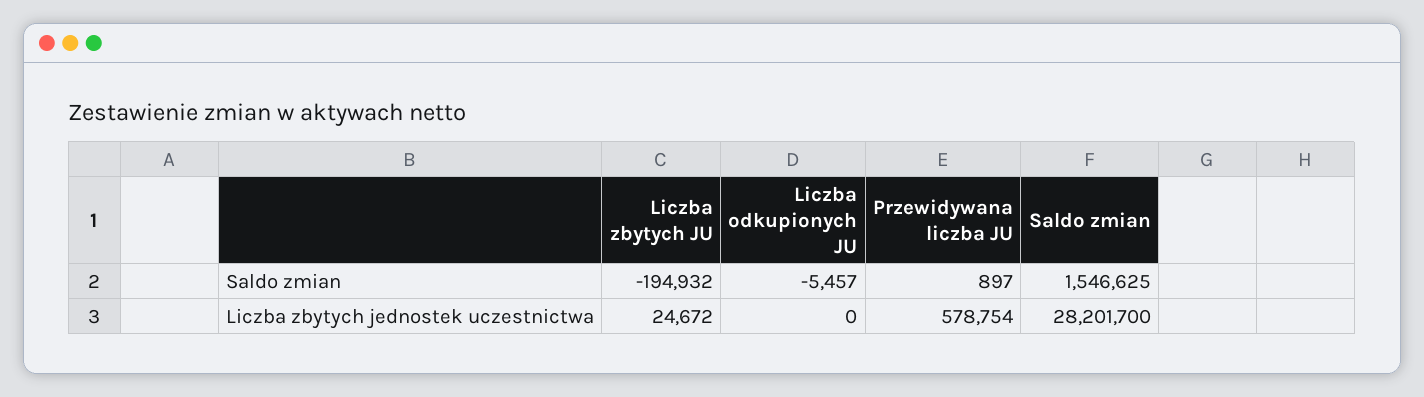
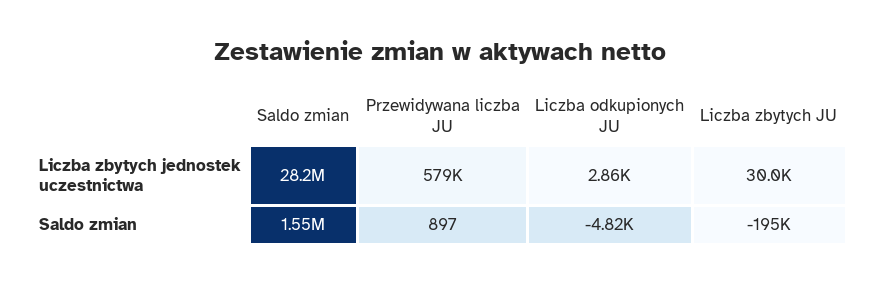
  {
    "Liczba zbytych JU": {
      "Saldo zmian": -194932,
-     "Liczba zbytych jednostek uczestnictwa": 24672
+     "Liczba zbytych jednostek uczestnictwa": 30000
    },
    "Liczba odkupionych JU": {
-     "Saldo zmian": -5457,
+     "Saldo zmian": -4820,
-     "Liczba zbytych jednostek uczestnictwa": 0
+     "Liczba zbytych jednostek uczestnictwa": 2860
    },
    "Przewidywana liczba JU": {
      "Saldo zmian": 897,
      "Liczba zbytych jednostek uczestnictwa": 578754
    },
    "Saldo zmian": {
      "Saldo zmian": 1546625,
      "Liczba zbytych jednostek uczestnictwa": 28201700
    }
  }

